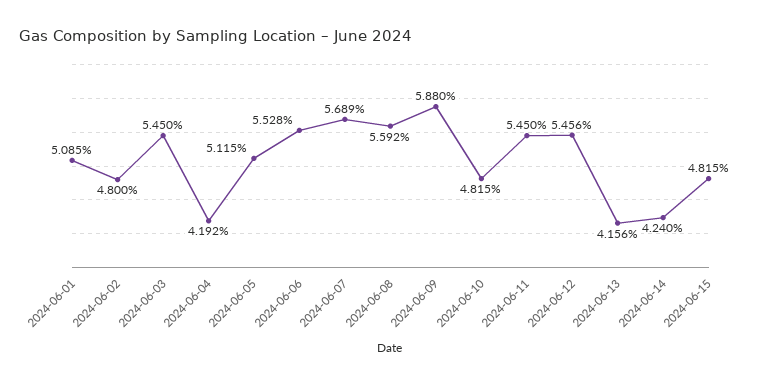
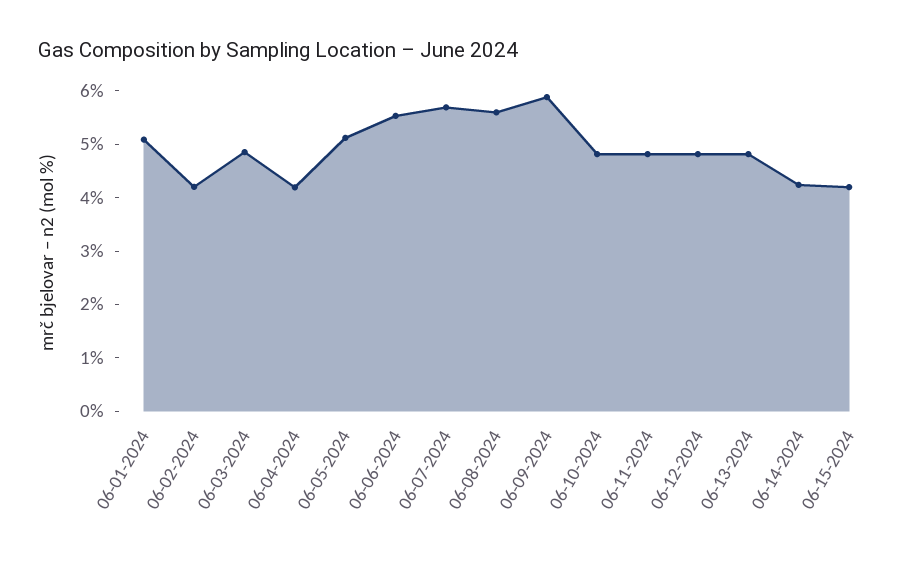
  {
    "2024-06-01": 5.085,
-   "2024-06-02": 4.8,
+   "2024-06-02": 4.2,
-   "2024-06-03": 5.45,
+   "2024-06-03": 4.8,
    "2024-06-04": 4.192,
    "2024-06-05": 5.115,
    "2024-06-06": 5.528,
    "2024-06-07": 5.689,
    "2024-06-08": 5.592,
    "2024-06-09": 5.88,
    "2024-06-10": 4.815,
-   "2024-06-11": 5.45,
+   "2024-06-11": 4.8,
-   "2024-06-12": 5.456,
+   "2024-06-12": 4.8,
-   "2024-06-13": 4.156,
+   "2024-06-13": 4.8,
    "2024-06-14": 4.24,
-   "2024-06-15": 4.815
+   "2024-06-15": 4.2
  }

